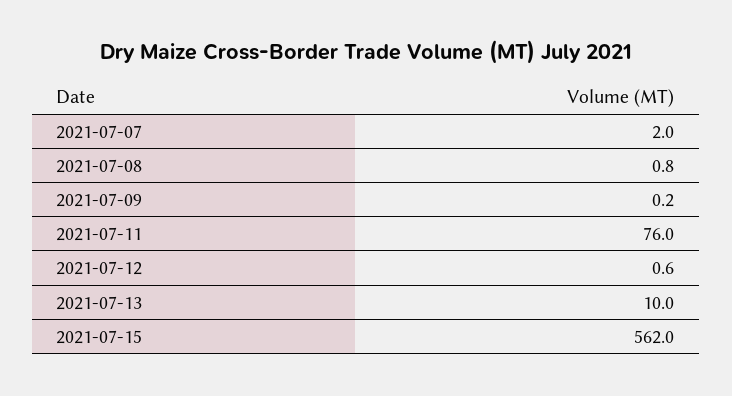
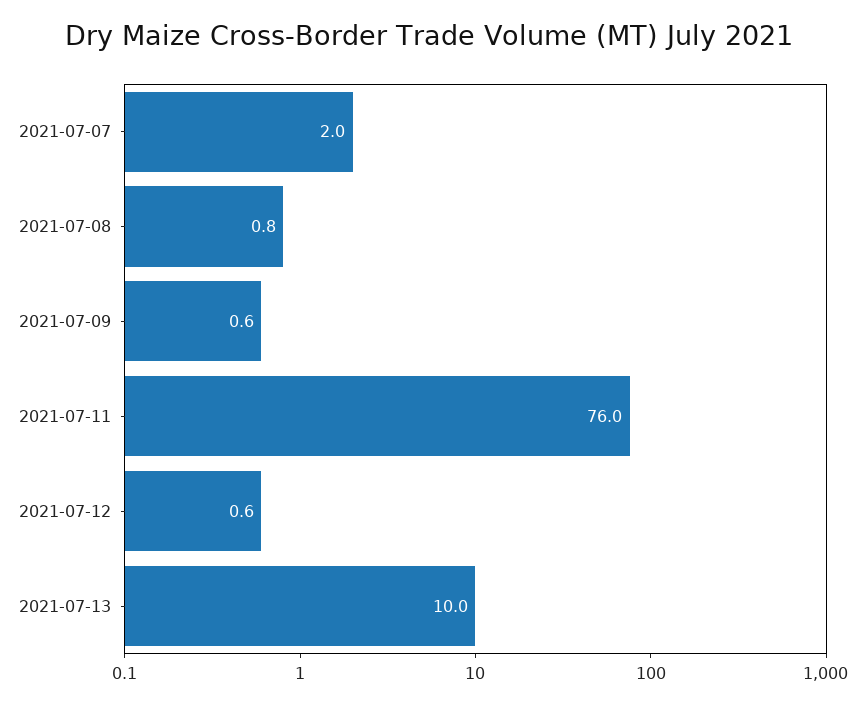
  {
    "2021-07-07": 2,
    "2021-07-08": 0.8,
-   "2021-07-09": 0.2,
+   "2021-07-09": 0.6,
    "2021-07-11": 76,
    "2021-07-12": 0.6,
-   "2021-07-13": 10,
+   "2021-07-13": 10
-   "2021-07-15": 562
  }

